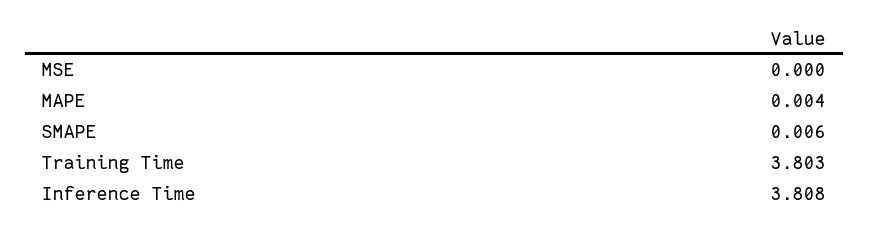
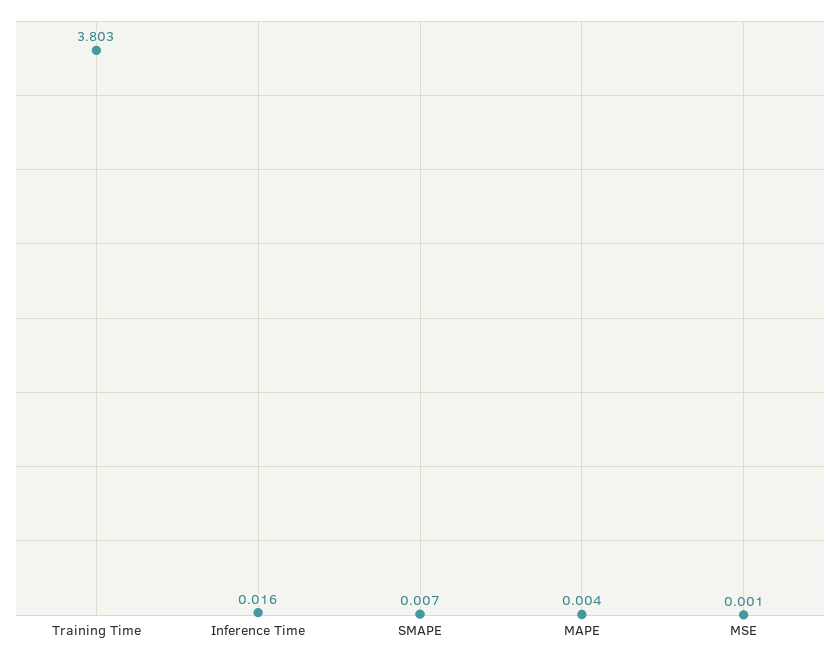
  {
-   "MSE": 0,
+   "MSE": 0.001,
    "MAPE": 0.004,
-   "SMAPE": 0.006,
+   "SMAPE": 0.007,
    "Training Time": 3.803,
-   "Inference Time": 3.808
+   "Inference Time": 0.016
  }

